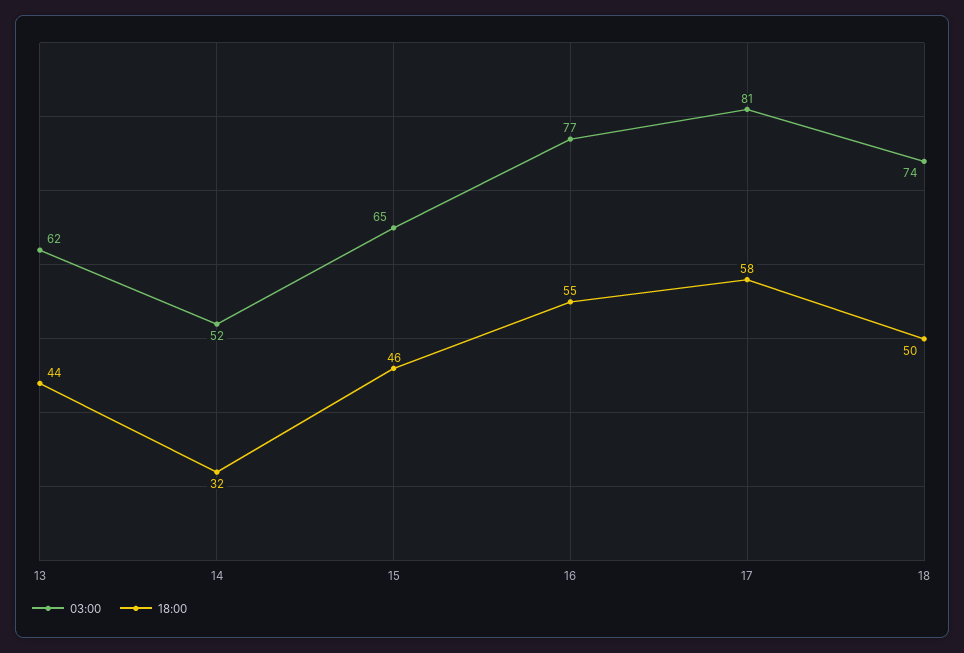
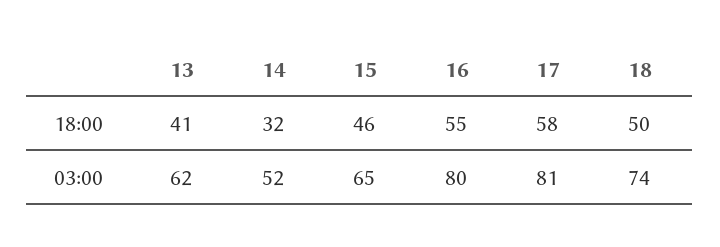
  {
    "03:00": {
      "13": 62,
      "14": 52,
      "15": 65,
-     "16": 77,
+     "16": 80,
      "17": 81,
      "18": 74
    },
    "18:00": {
-     "13": 44,
+     "13": 41,
      "14": 32,
      "15": 46,
      "16": 55,
      "17": 58,
      "18": 50
    }
  }

